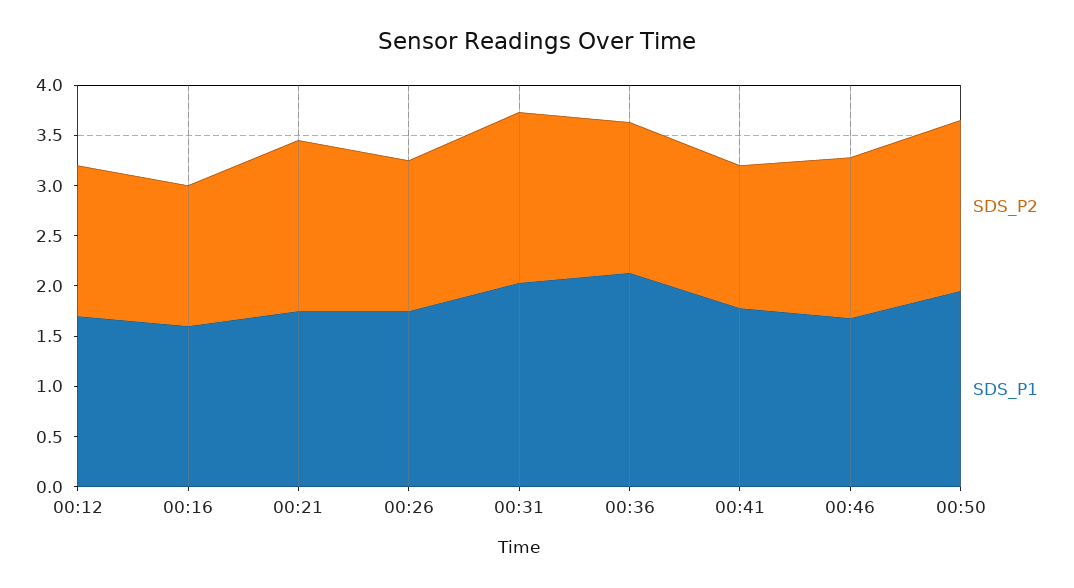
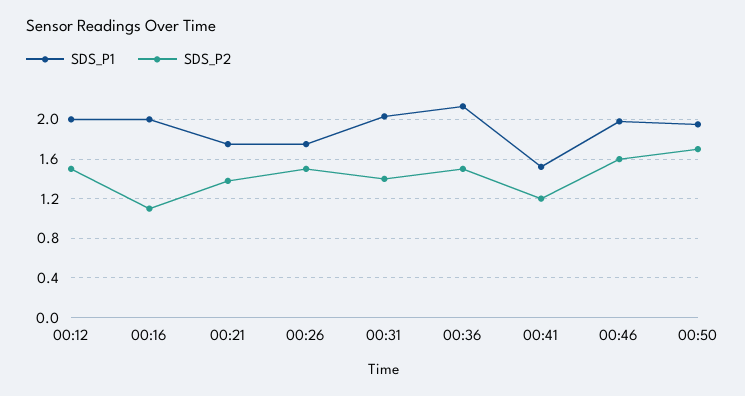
  {
    "SDS_P2": {
      "00:12": 1.5,
-     "00:16": 1.4,
+     "00:16": 1.1,
-     "00:21": 1.7,
+     "00:21": 1.4,
      "00:26": 1.5,
-     "00:31": 1.7,
+     "00:31": 1.4,
      "00:36": 1.5,
-     "00:41": 1.4,
+     "00:41": 1.2,
      "00:46": 1.6,
      "00:50": 1.7
    },
    "SDS_P1": {
-     "00:12": 1.7,
+     "00:12": 2,
-     "00:16": 1.6,
+     "00:16": 2,
      "00:21": 1.8,
      "00:26": 1.8,
      "00:31": 2,
      "00:36": 2.1,
-     "00:41": 1.8,
+     "00:41": 1.5,
-     "00:46": 1.7,
+     "00:46": 2,
      "00:50": 2
    }
  }

